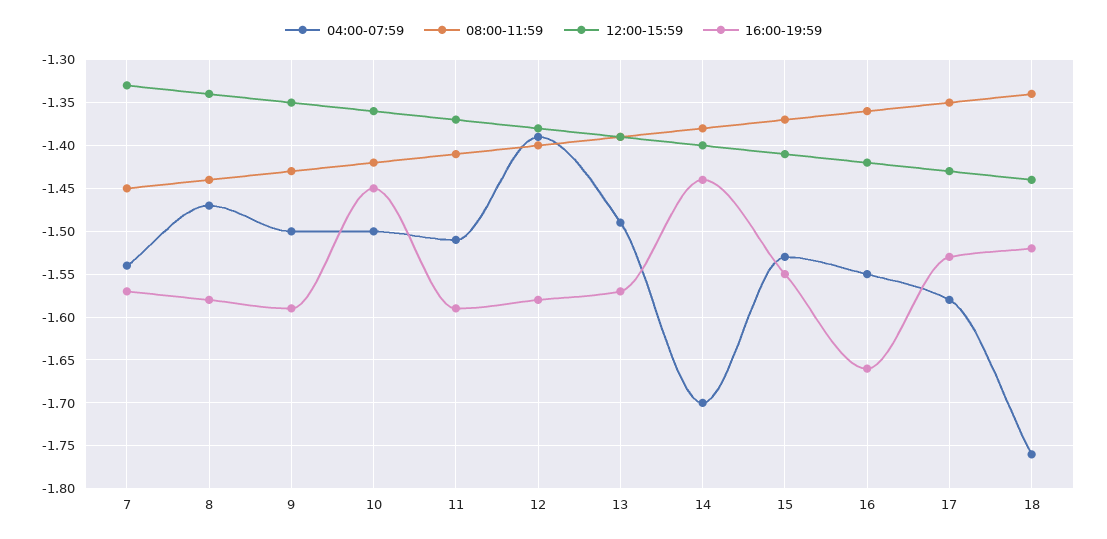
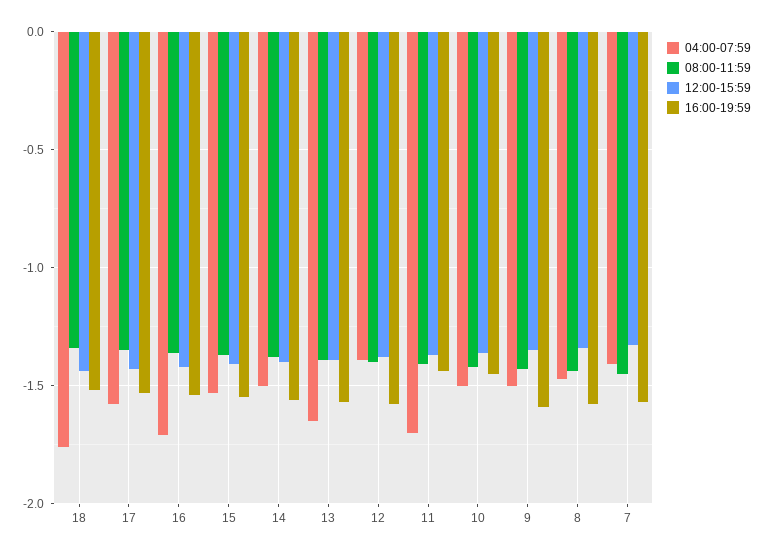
  {
    "04:00-07:59": {
-     "7": -1.54,
+     "7": -1.4,
      "8": -1.47,
      "9": -1.5,
      "10": -1.5,
-     "11": -1.51,
+     "11": -1.7,
      "12": -1.39,
-     "13": -1.49,
+     "13": -1.65,
-     "14": -1.7,
+     "14": -1.5,
      "15": -1.53,
-     "16": -1.55,
+     "16": -1.7,
      "17": -1.58,
      "18": -1.76
    },
    "08:00-11:59": {
      "7": -1.45,
      "8": -1.44,
      "9": -1.43,
      "10": -1.42,
      "11": -1.41,
      "12": -1.4,
      "13": -1.39,
      "14": -1.38,
      "15": -1.37,
      "16": -1.36,
      "17": -1.35,
      "18": -1.34
    },
    "12:00-15:59": {
      "7": -1.33,
      "8": -1.34,
      "9": -1.35,
      "10": -1.36,
      "11": -1.37,
      "12": -1.38,
      "13": -1.39,
      "14": -1.4,
      "15": -1.41,
      "16": -1.42,
      "17": -1.43,
      "18": -1.44
    },
    "16:00-19:59": {
      "7": -1.57,
      "8": -1.58,
      "9": -1.59,
      "10": -1.45,
-     "11": -1.59,
+     "11": -1.45,
      "12": -1.58,
      "13": -1.57,
-     "14": -1.44,
+     "14": -1.55,
      "15": -1.55,
-     "16": -1.66,
+     "16": -1.55,
      "17": -1.53,
      "18": -1.52
    }
  }

